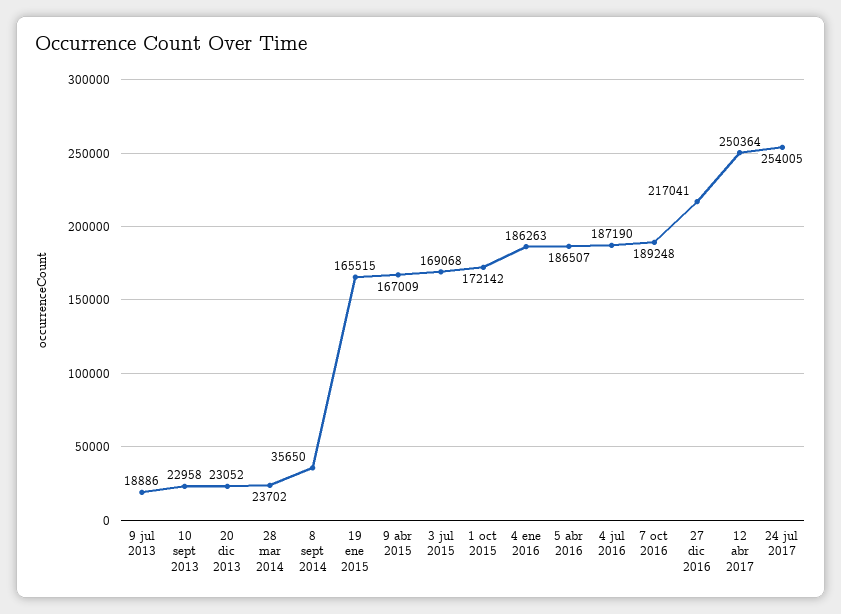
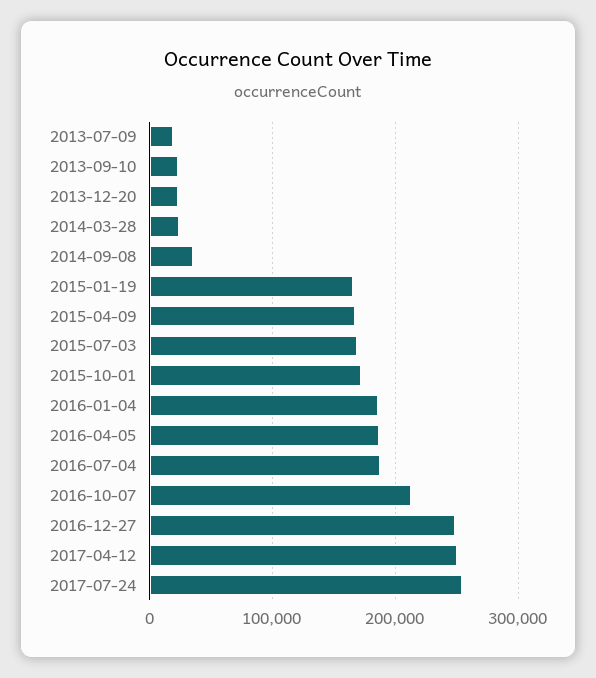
  {
    "9 jul 2013": 18886,
    "10 sept 2013": 22958,
    "20 dic 2013": 23052,
    "28 mar 2014": 23702,
    "8 sept 2014": 35650,
    "19 ene 2015": 165515,
    "9 abr 2015": 167009,
    "3 jul 2015": 169068,
    "1 oct 2015": 172142,
    "4 ene 2016": 186263,
    "5 abr 2016": 186507,
    "4 jul 2016": 187190,
-   "7 oct 2016": 189248,
+   "7 oct 2016": 210000,
-   "27 dic 2016": 217041,
+   "27 dic 2016": 250000,
    "12 abr 2017": 250364,
    "24 jul 2017": 254005
  }

